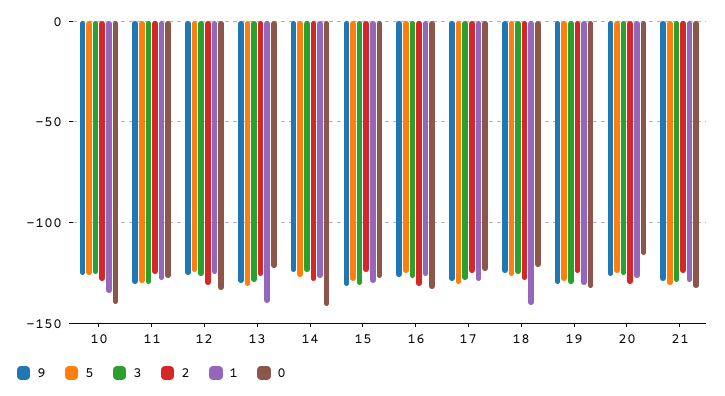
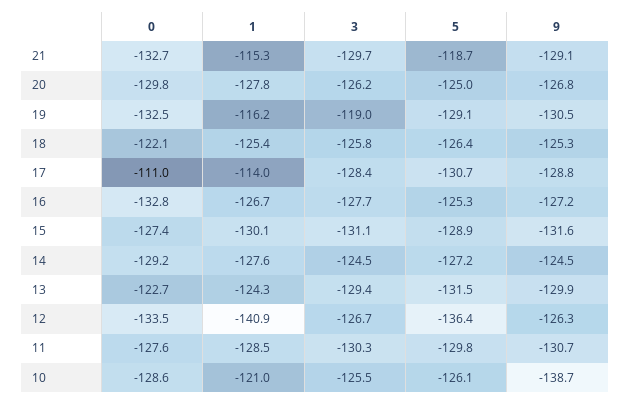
  {
    "9": {
-     "10": -125,
+     "10": -138.7,
      "11": -130.7,
      "12": -126.3,
      "13": -129.9,
      "14": -124.5,
      "15": -131.6,
      "16": -127.2,
      "17": -128.8,
      "18": -125.3,
      "19": -130.5,
      "20": -126.8,
      "21": -129.1
    },
    "5": {
      "10": -126.1,
      "11": -129.8,
-     "12": -125,
+     "12": -136.4,
      "13": -131.5,
      "14": -127.2,
      "15": -128.9,
      "16": -125.3,
      "17": -130.7,
      "18": -126.4,
      "19": -129.1,
      "20": -125,
-     "21": -130
+     "21": -118.7
    },
    "3": {
      "10": -125.5,
      "11": -130.3,
      "12": -126.7,
      "13": -129.4,
      "14": -124.5,
      "15": -131.1,
      "16": -127.7,
      "17": -128.4,
      "18": -125.8,
-     "19": -130,
+     "19": -119,
      "20": -126.2,
      "21": -129.7
    },
-   "2": {
-     "10": -130,
-     "11": -125,
-     "12": -130,
-     "13": -125,
-     "14": -130,
-     "15": -125,
-     "16": -130,
-     "17": -125,
-     "18": -130,
-     "19": -125,
-     "20": -130,
-     "21": -125
-   },
    "1": {
-     "10": -135,
+     "10": -121,
      "11": -128.5,
-     "12": -125,
+     "12": -140.9,
-     "13": -140,
+     "13": -124.3,
      "14": -127.6,
      "15": -130.1,
      "16": -126.7,
-     "17": -130,
+     "17": -114,
-     "18": -140,
+     "18": -125.4,
-     "19": -130,
+     "19": -116.2,
      "20": -127.8,
-     "21": -130
+     "21": -115.3
    },
    "0": {
-     "10": -140,
+     "10": -128.6,
      "11": -127.6,
      "12": -133.5,
      "13": -122.7,
-     "14": -140,
+     "14": -129.2,
      "15": -127.4,
      "16": -132.8,
-     "17": -125,
+     "17": -111,
      "18": -122.1,
      "19": -132.5,
-     "20": -115,
+     "20": -129.8,
      "21": -132.7
    }
  }

